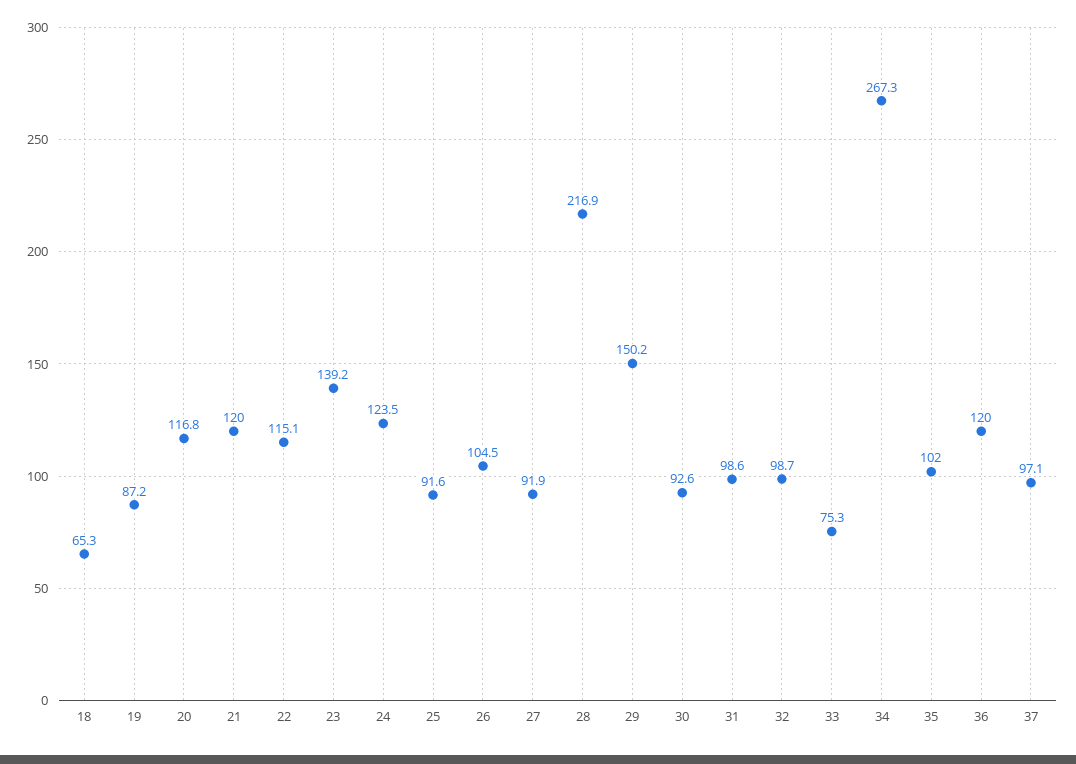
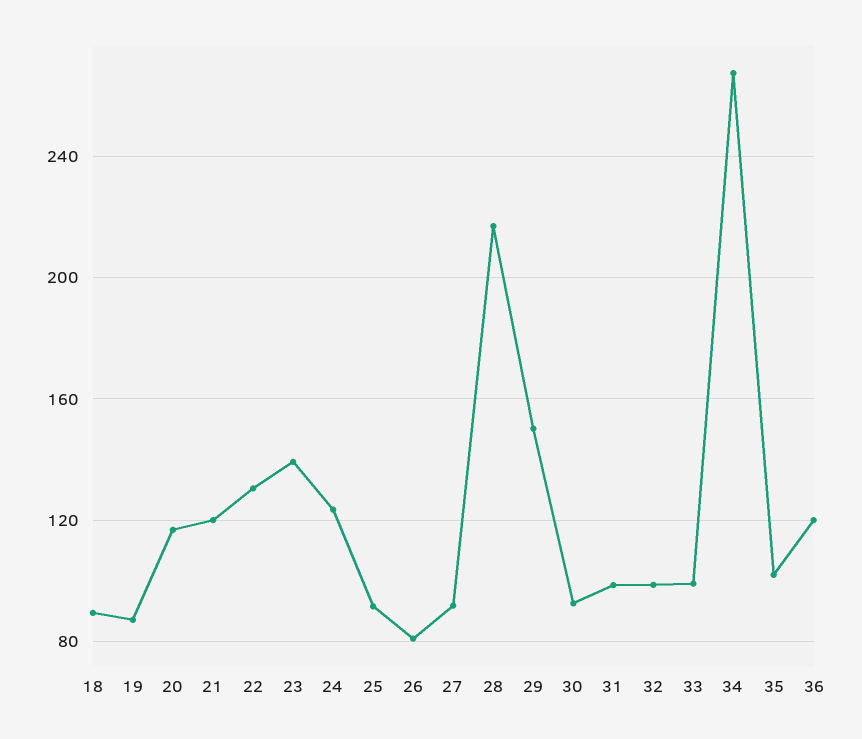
  {
-   "18": 65.3,
+   "18": 90,
    "19": 87.2,
    "20": 116.8,
    "21": 120,
-   "22": 115.1,
+   "22": 130,
    "23": 139.2,
    "24": 123.5,
    "25": 91.6,
-   "26": 104.5,
+   "26": 80,
    "27": 91.9,
    "28": 216.9,
    "29": 150.2,
    "30": 92.6,
    "31": 98.6,
    "32": 98.7,
-   "33": 75.3,
+   "33": 100,
    "34": 267.3,
    "35": 102,
-   "36": 120,
+   "36": 120
-   "37": 97.1
  }

